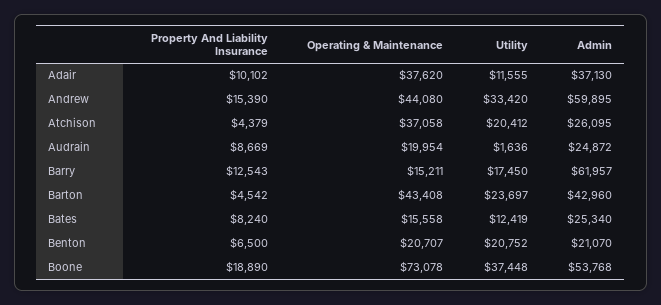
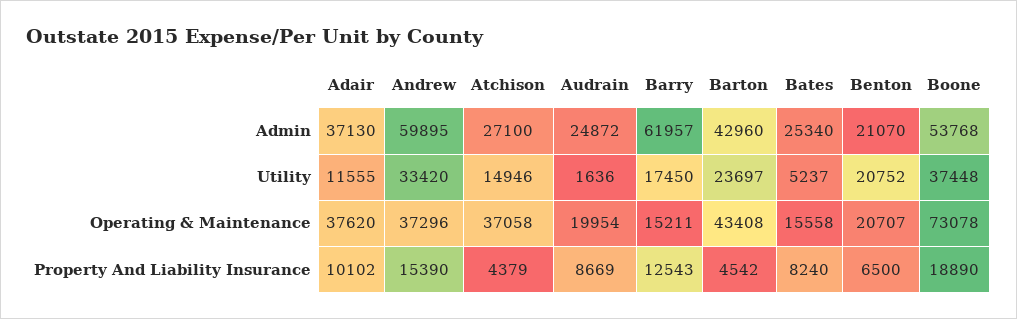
  {
    "Property And Liability Insurance": {
      "Adair": 10102,
      "Andrew": 15390,
      "Atchison": 4379,
      "Audrain": 8669,
      "Barry": 12543,
      "Barton": 4542,
      "Bates": 8240,
      "Benton": 6500,
      "Boone": 18890
    },
    "Operating & Maintenance": {
      "Adair": 37620,
-     "Andrew": 44080,
+     "Andrew": 37296,
      "Atchison": 37058,
      "Audrain": 19954,
      "Barry": 15211,
      "Barton": 43408,
      "Bates": 15558,
      "Benton": 20707,
      "Boone": 73078
    },
    "Utility": {
      "Adair": 11555,
      "Andrew": 33420,
-     "Atchison": 20412,
+     "Atchison": 14946,
      "Audrain": 1636,
      "Barry": 17450,
      "Barton": 23697,
-     "Bates": 12419,
+     "Bates": 5237,
      "Benton": 20752,
      "Boone": 37448
    },
    "Admin": {
      "Adair": 37130,
      "Andrew": 59895,
-     "Atchison": 26095,
+     "Atchison": 27100,
      "Audrain": 24872,
      "Barry": 61957,
      "Barton": 42960,
      "Bates": 25340,
      "Benton": 21070,
      "Boone": 53768
    }
  }

